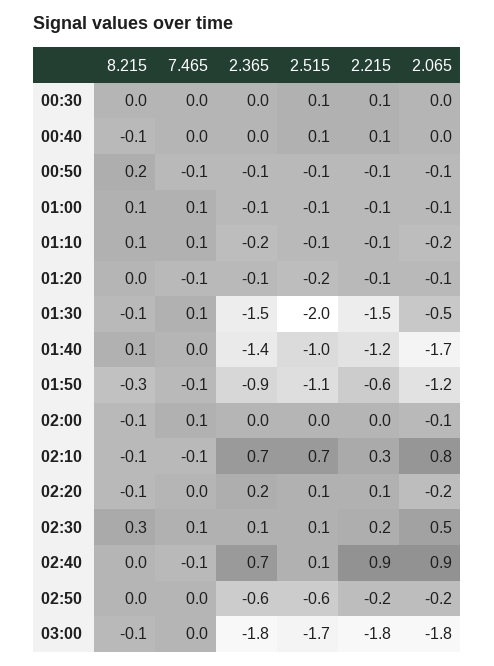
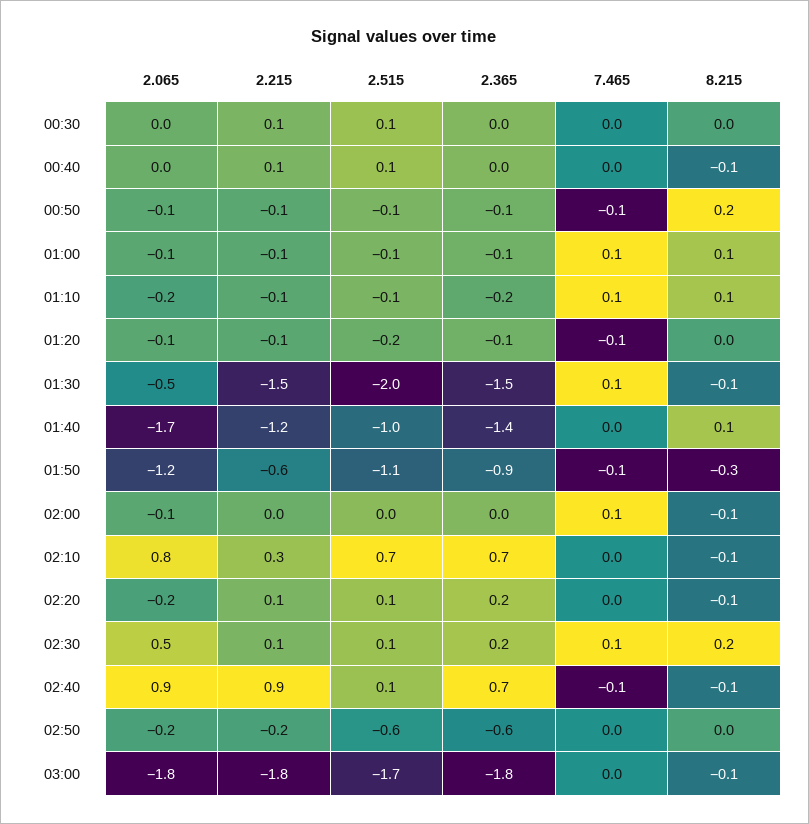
  {
    "8.215": {
      "00:30": 0,
      "00:40": -0.1,
      "00:50": 0.2,
      "01:00": 0.1,
      "01:10": 0.1,
      "01:20": 0,
      "01:30": -0.1,
      "01:40": 0.1,
      "01:50": -0.3,
      "02:00": -0.1,
      "02:10": -0.1,
      "02:20": -0.1,
-     "02:30": 0.3,
+     "02:30": 0.2,
-     "02:40": 0,
+     "02:40": -0.1,
      "02:50": 0,
      "03:00": -0.1
    },
    "7.465": {
      "00:30": 0,
      "00:40": 0,
      "00:50": -0.1,
      "01:00": 0.1,
      "01:10": 0.1,
      "01:20": -0.1,
      "01:30": 0.1,
      "01:40": 0,
      "01:50": -0.1,
      "02:00": 0.1,
-     "02:10": -0.1,
+     "02:10": 0,
      "02:20": 0,
      "02:30": 0.1,
      "02:40": -0.1,
      "02:50": 0,
      "03:00": 0
    },
    "2.365": {
      "00:30": 0,
      "00:40": 0,
      "00:50": -0.1,
      "01:00": -0.1,
      "01:10": -0.2,
      "01:20": -0.1,
      "01:30": -1.5,
      "01:40": -1.4,
      "01:50": -0.9,
      "02:00": 0,
      "02:10": 0.7,
      "02:20": 0.2,
-     "02:30": 0.1,
+     "02:30": 0.2,
      "02:40": 0.7,
      "02:50": -0.6,
      "03:00": -1.8
    },
    "2.515": {
      "00:30": 0.1,
      "00:40": 0.1,
      "00:50": -0.1,
      "01:00": -0.1,
      "01:10": -0.1,
      "01:20": -0.2,
      "01:30": -2,
      "01:40": -1,
      "01:50": -1.1,
      "02:00": 0,
      "02:10": 0.7,
      "02:20": 0.1,
      "02:30": 0.1,
      "02:40": 0.1,
      "02:50": -0.6,
      "03:00": -1.7
    },
    "2.215": {
      "00:30": 0.1,
      "00:40": 0.1,
      "00:50": -0.1,
      "01:00": -0.1,
      "01:10": -0.1,
      "01:20": -0.1,
      "01:30": -1.5,
      "01:40": -1.2,
      "01:50": -0.6,
      "02:00": 0,
      "02:10": 0.3,
      "02:20": 0.1,
-     "02:30": 0.2,
+     "02:30": 0.1,
      "02:40": 0.9,
      "02:50": -0.2,
      "03:00": -1.8
    },
    "2.065": {
      "00:30": 0,
      "00:40": 0,
      "00:50": -0.1,
      "01:00": -0.1,
      "01:10": -0.2,
      "01:20": -0.1,
      "01:30": -0.5,
      "01:40": -1.7,
      "01:50": -1.2,
      "02:00": -0.1,
      "02:10": 0.8,
      "02:20": -0.2,
      "02:30": 0.5,
      "02:40": 0.9,
      "02:50": -0.2,
      "03:00": -1.8
    }
  }

